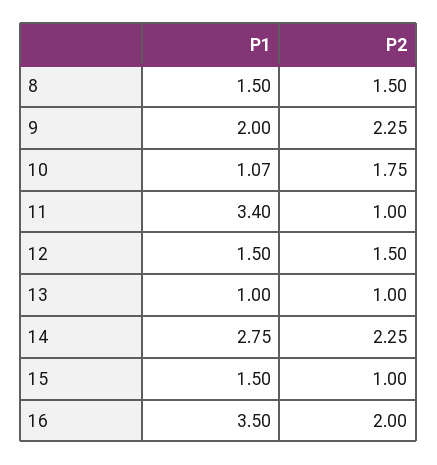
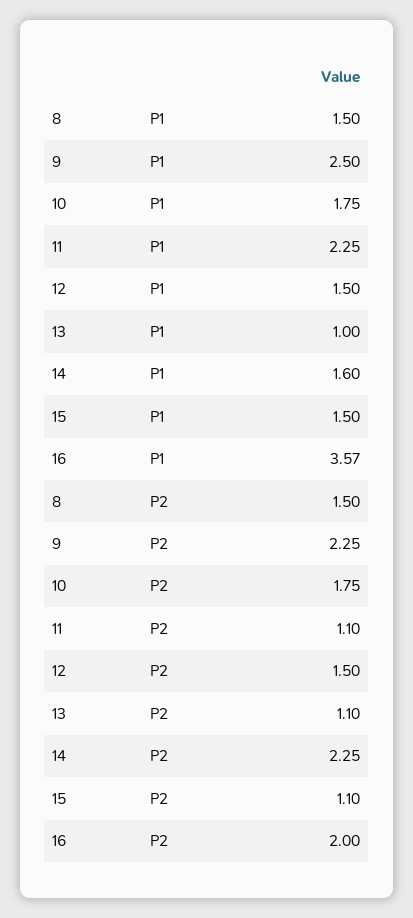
  {
    "P1": {
      "8": 1.5,
-     "9": 2,
+     "9": 2.5,
-     "10": 1.07,
+     "10": 1.75,
-     "11": 3.4,
+     "11": 2.25,
      "12": 1.5,
      "13": 1,
-     "14": 2.75,
+     "14": 1.6,
      "15": 1.5,
-     "16": 3.5
+     "16": 3.57
    },
    "P2": {
      "8": 1.5,
      "9": 2.25,
      "10": 1.75,
-     "11": 1,
+     "11": 1.1,
      "12": 1.5,
-     "13": 1,
+     "13": 1.1,
      "14": 2.25,
-     "15": 1,
+     "15": 1.1,
      "16": 2
    }
  }

